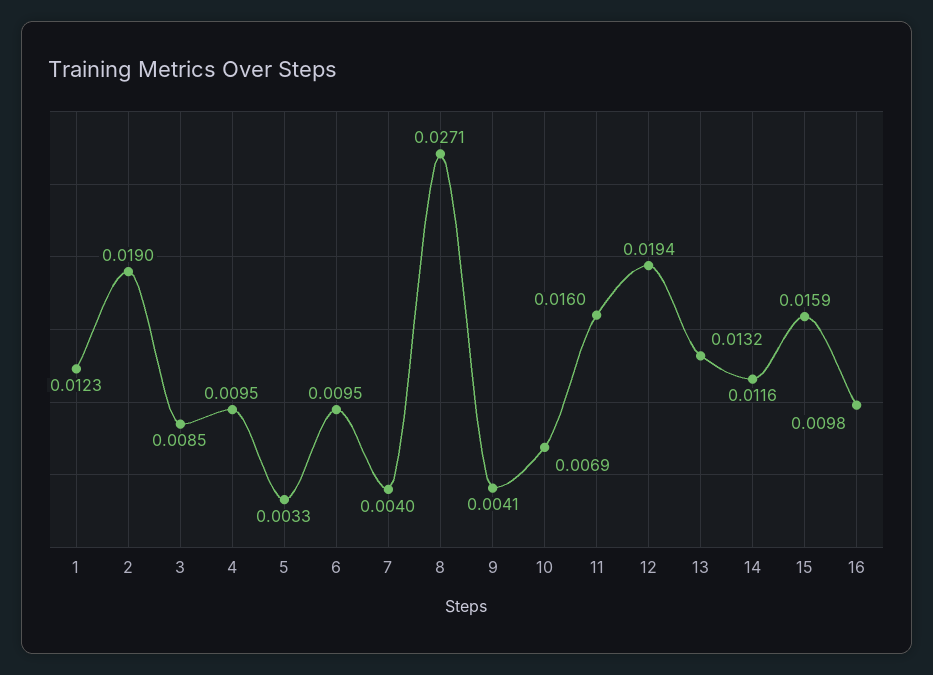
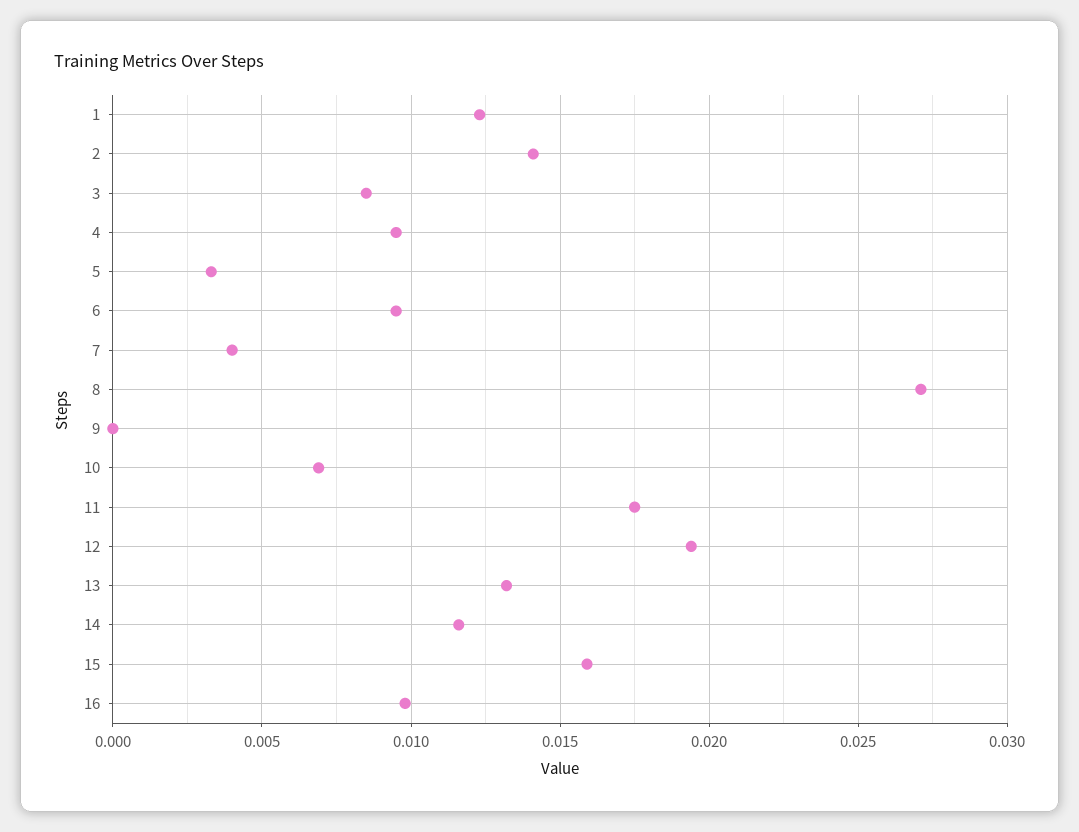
  {
    "1": 0.0123,
-   "2": 0.019,
+   "2": 0.014,
    "3": 0.0085,
    "4": 0.0095,
    "5": 0.0033,
    "6": 0.0095,
    "7": 0.004,
    "8": 0.0271,
-   "9": 0.0041,
+   "9": 0,
    "10": 0.0069,
-   "11": 0.016,
+   "11": 0.0175,
    "12": 0.0194,
    "13": 0.0132,
    "14": 0.0116,
    "15": 0.0159,
    "16": 0.0098
  }

